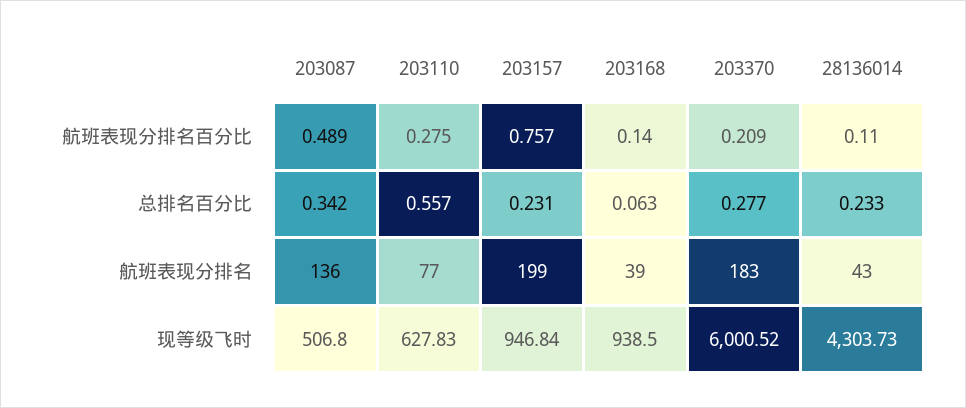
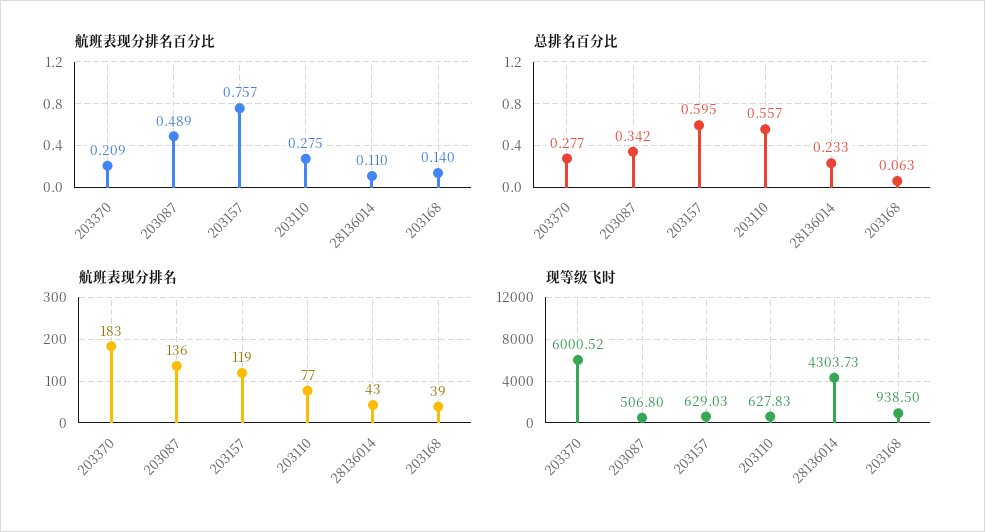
  {
    "航班表现分排名百分比": {
      "203087": 0.489,
      "203110": 0.275,
      "203157": 0.757,
      "203168": 0.14,
      "203370": 0.209,
      "28136014": 0.11
    },
    "总排名百分比": {
      "203087": 0.342,
      "203110": 0.557,
-     "203157": 0.231,
+     "203157": 0.595,
      "203168": 0.063,
      "203370": 0.277,
      "28136014": 0.233
    },
    "航班表现分排名": {
      "203087": 136,
      "203110": 77,
-     "203157": 199,
+     "203157": 119,
      "203168": 39,
      "203370": 183,
      "28136014": 43
    },
    "现等级飞时": {
      "203087": 506.8,
      "203110": 627.83,
-     "203157": 946.84,
+     "203157": 629.03,
      "203168": 938.5,
      "203370": 6000.52,
      "28136014": 4303.73
    }
  }

